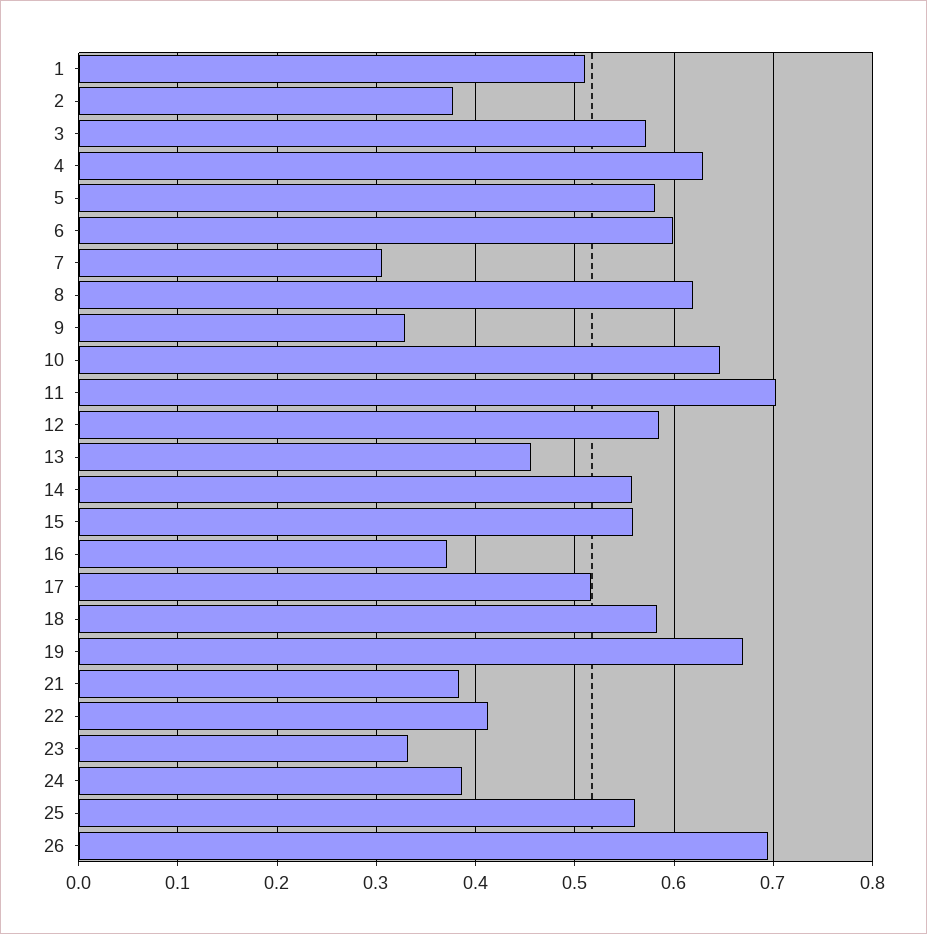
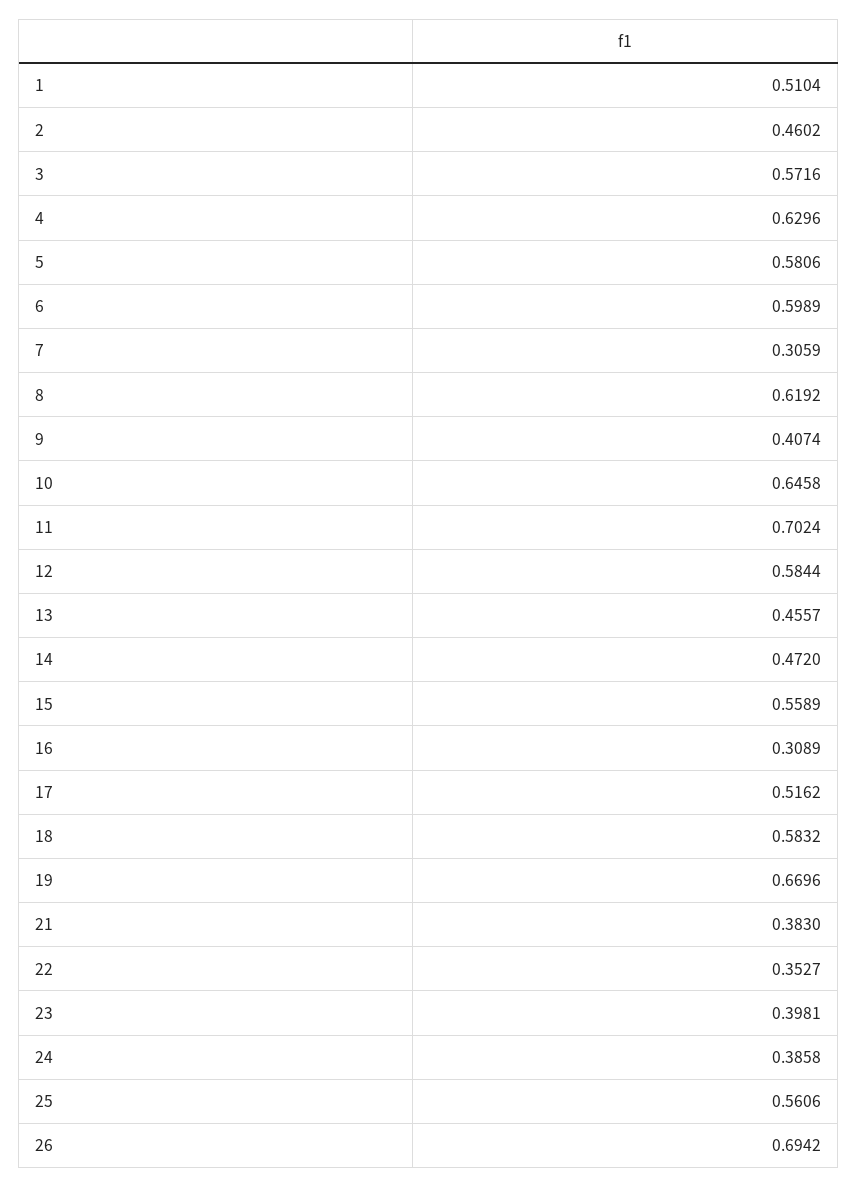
  {
    "1": 0.5104,
-   "2": 0.38,
+   "2": 0.4602,
    "3": 0.5716,
    "4": 0.6296,
    "5": 0.5806,
    "6": 0.5989,
    "7": 0.3059,
    "8": 0.6192,
-   "9": 0.33,
+   "9": 0.4074,
    "10": 0.6458,
    "11": 0.7024,
    "12": 0.5844,
    "13": 0.4557,
-   "14": 0.56,
+   "14": 0.472,
    "15": 0.5589,
-   "16": 0.37,
+   "16": 0.3089,
    "17": 0.5162,
    "18": 0.5832,
    "19": 0.6696,
    "21": 0.383,
-   "22": 0.41,
+   "22": 0.3527,
-   "23": 0.33,
+   "23": 0.3981,
    "24": 0.3858,
    "25": 0.5606,
    "26": 0.6942
  }

